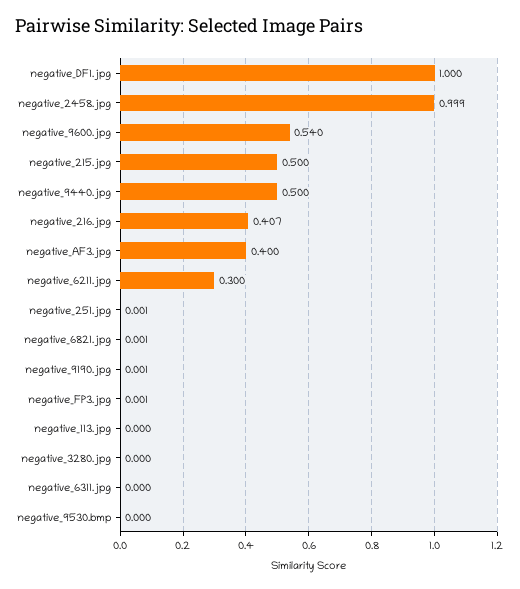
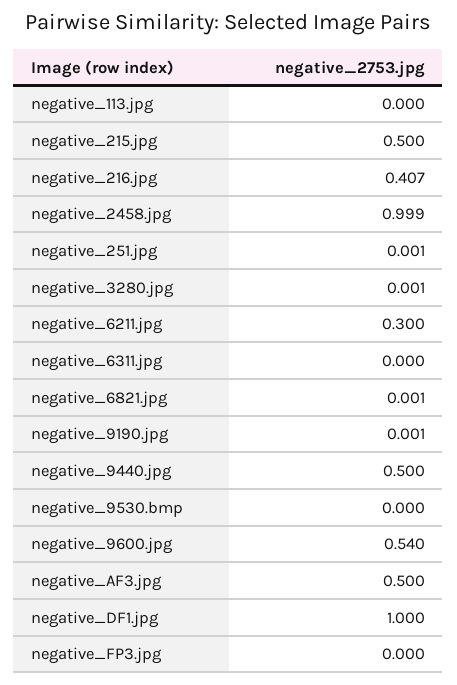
  {
    "negative_DF1.jpg": 1,
    "negative_2458.jpg": 0.999,
    "negative_9600.jpg": 0.54,
    "negative_215.jpg": 0.5,
    "negative_9440.jpg": 0.5,
    "negative_216.jpg": 0.407,
-   "negative_AF3.jpg": 0.4,
+   "negative_AF3.jpg": 0.5,
    "negative_6211.jpg": 0.3,
    "negative_251.jpg": 0.001,
    "negative_6821.jpg": 0.001,
    "negative_9190.jpg": 0.001,
-   "negative_FP3.jpg": 0.001,
+   "negative_FP3.jpg": 0,
    "negative_113.jpg": 0,
-   "negative_3280.jpg": 0,
+   "negative_3280.jpg": 0.001,
    "negative_6311.jpg": 0,
    "negative_9530.bmp": 0
  }

